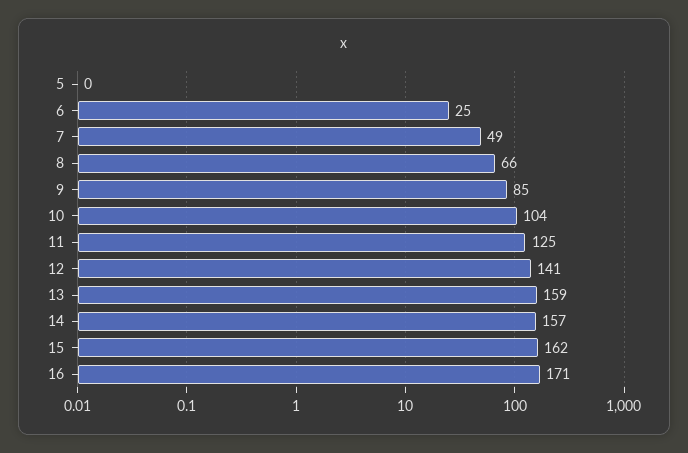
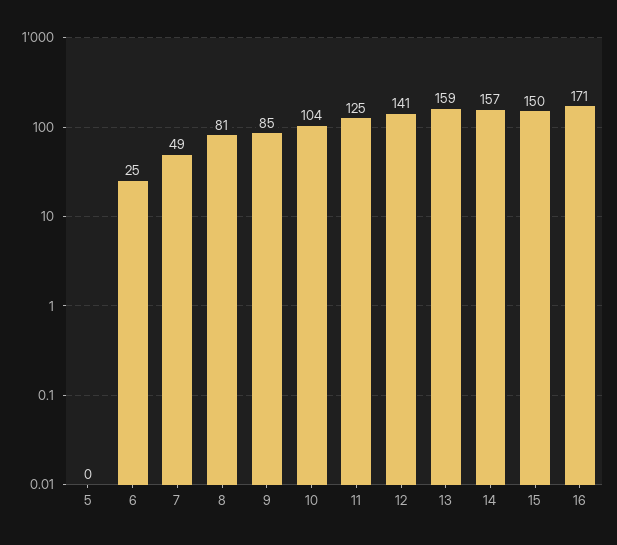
  {
    "5": 0,
    "6": 25,
    "7": 49,
-   "8": 66,
+   "8": 81,
    "9": 85,
    "10": 104,
    "11": 125,
    "12": 141,
    "13": 159,
    "14": 157,
-   "15": 162,
+   "15": 150,
    "16": 171
  }

